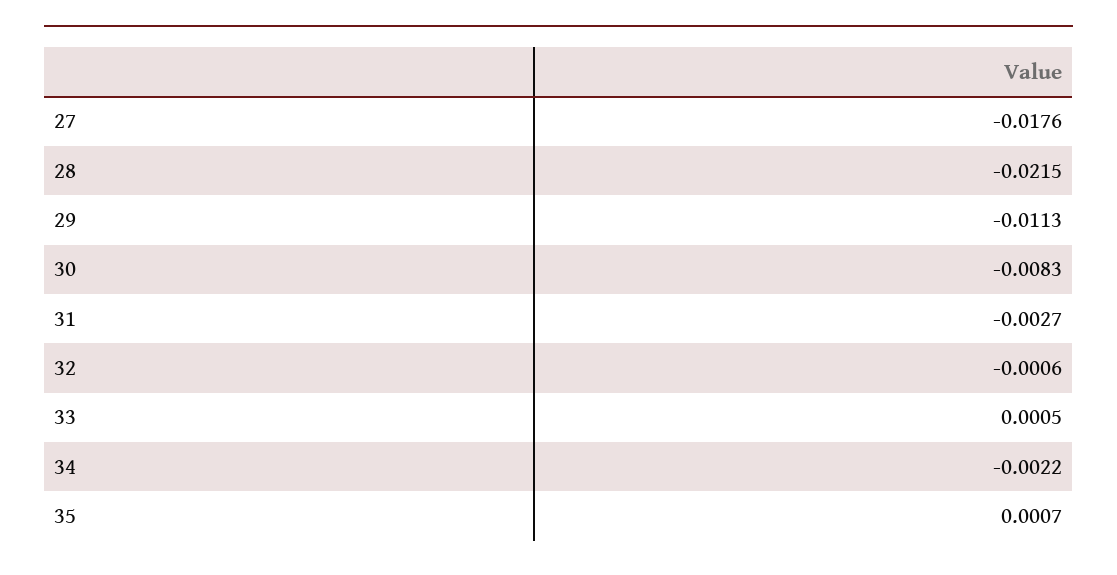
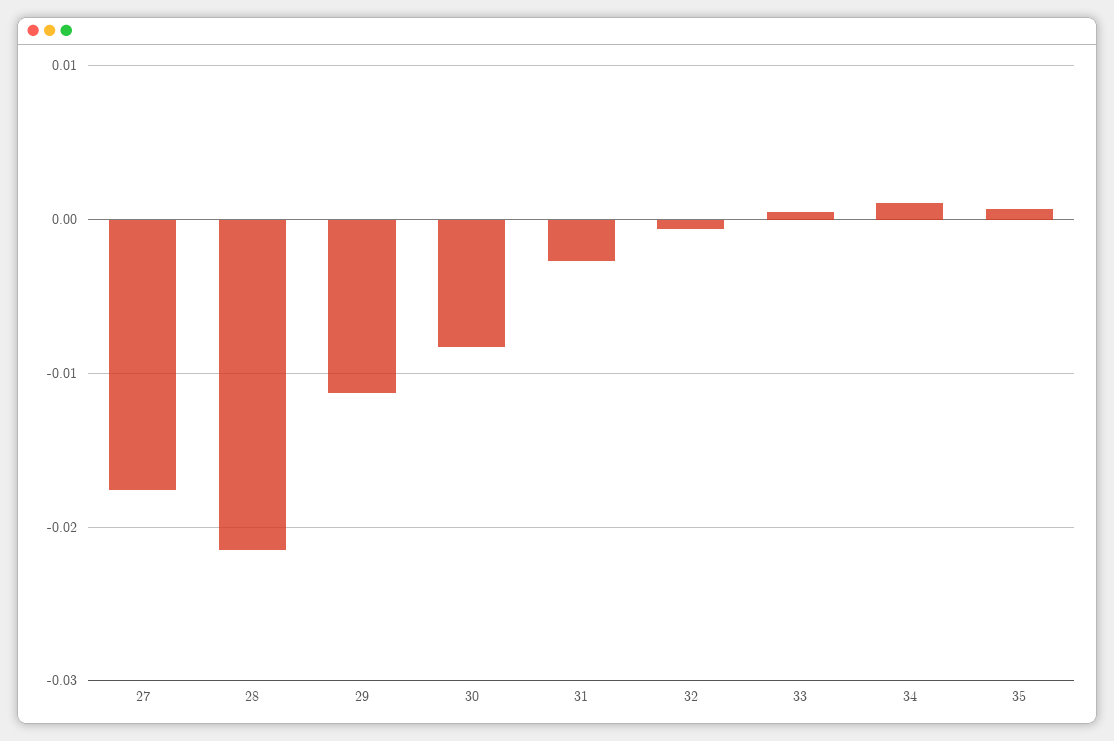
  {
    "27": -0.0176,
    "28": -0.0215,
    "29": -0.0113,
    "30": -0.0083,
    "31": -0.0027,
    "32": -0.0006,
    "33": 0.0005,
-   "34": -0.0022,
+   "34": 0.001,
    "35": 0.0007
  }

